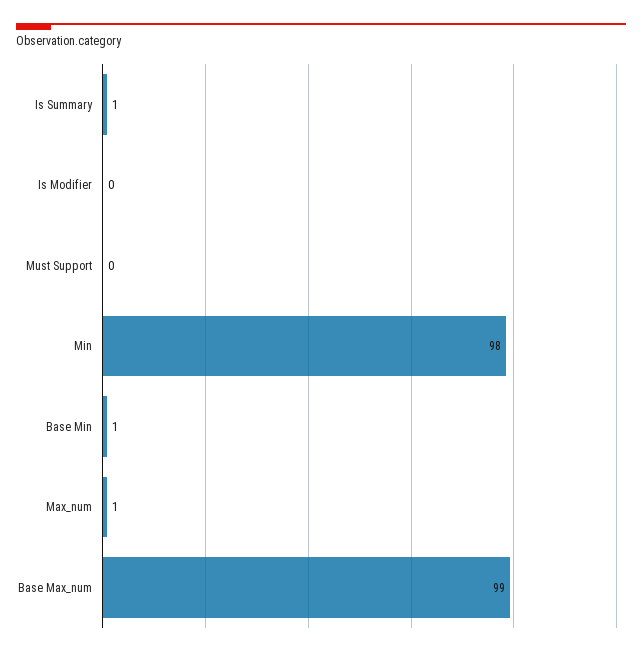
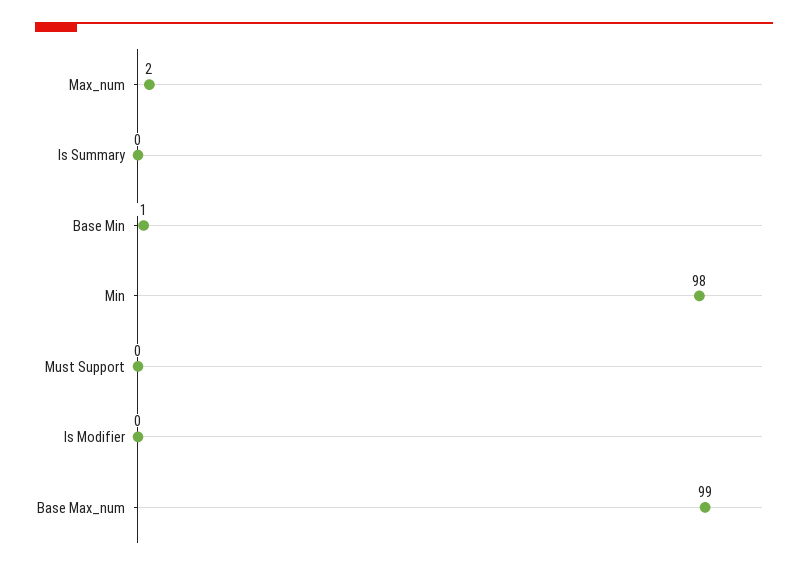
  {
-   "Is Summary": 1,
+   "Is Summary": 0,
    "Is Modifier": 0,
    "Must Support": 0,
    "Min": 98,
    "Base Min": 1,
-   "Max_num": 1,
+   "Max_num": 2,
    "Base Max_num": 99
  }

